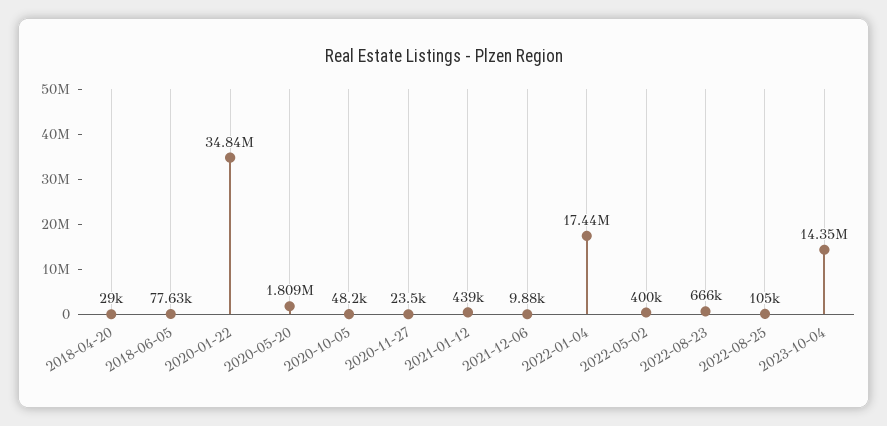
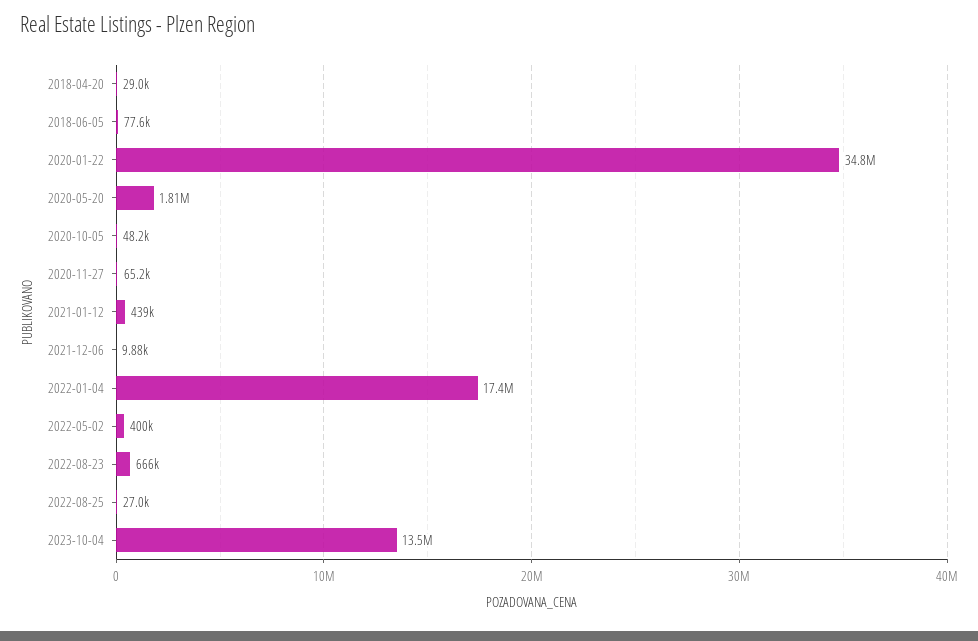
  {
    "2018-04-20": 29000,
    "2018-06-05": 77630,
    "2020-01-22": 34840000,
    "2020-05-20": 1809000,
    "2020-10-05": 48200,
-   "2020-11-27": 23500,
+   "2020-11-27": 65200,
    "2021-01-12": 439000,
    "2021-12-06": 9880,
    "2022-01-04": 17440000,
    "2022-05-02": 400000,
    "2022-08-23": 666000,
-   "2022-08-25": 105000,
+   "2022-08-25": 27000,
-   "2023-10-04": 14350000
+   "2023-10-04": 13500000
  }

